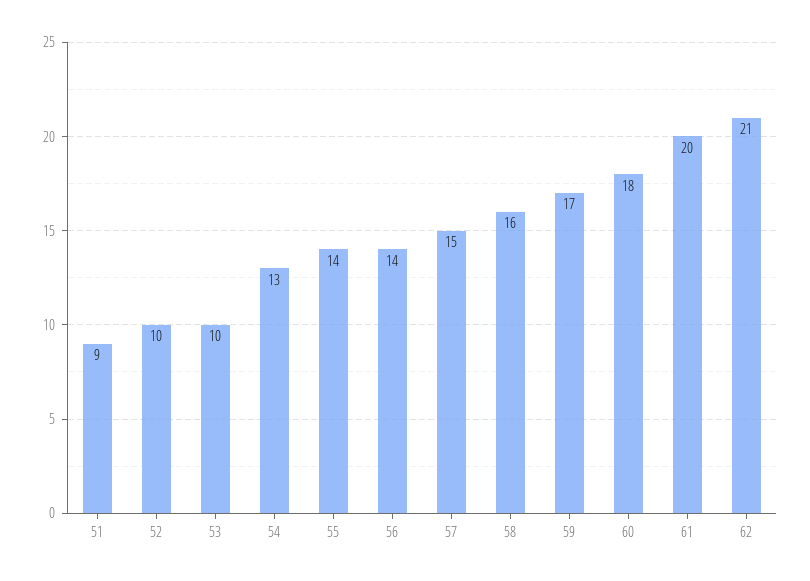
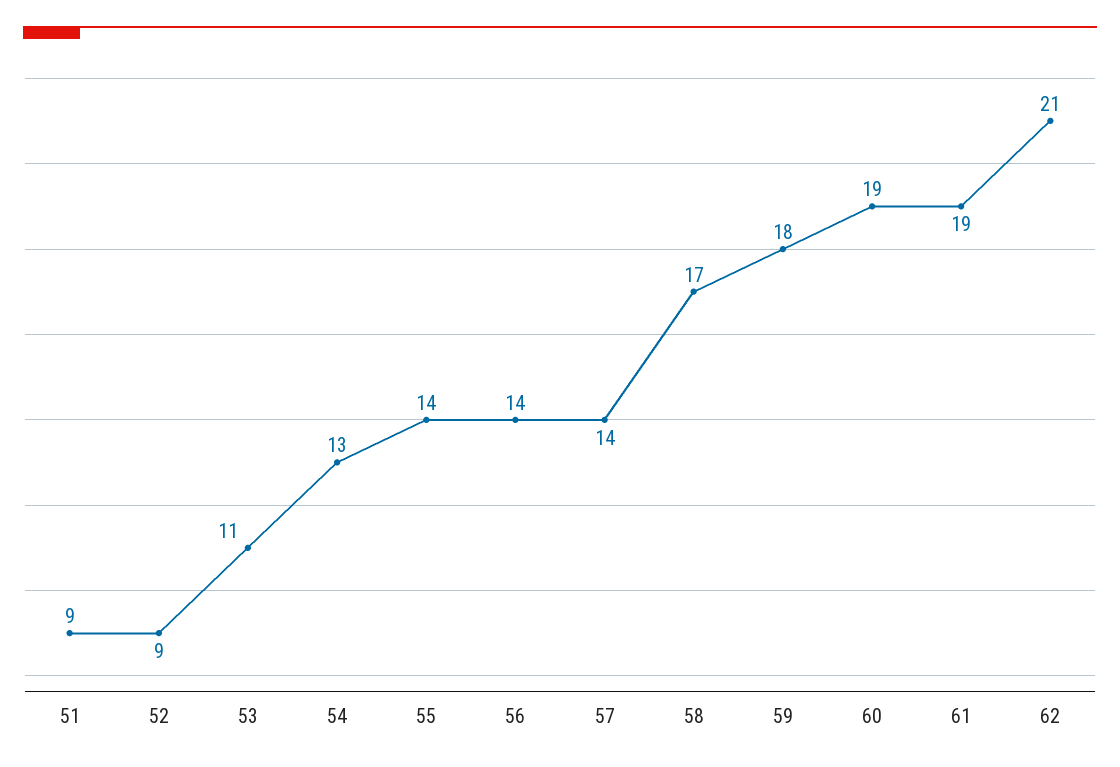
  {
    "51": 9,
-   "52": 10,
+   "52": 9,
-   "53": 10,
+   "53": 11,
    "54": 13,
    "55": 14,
    "56": 14,
-   "57": 15,
+   "57": 14,
-   "58": 16,
+   "58": 17,
-   "59": 17,
+   "59": 18,
-   "60": 18,
+   "60": 19,
-   "61": 20,
+   "61": 19,
    "62": 21
  }

